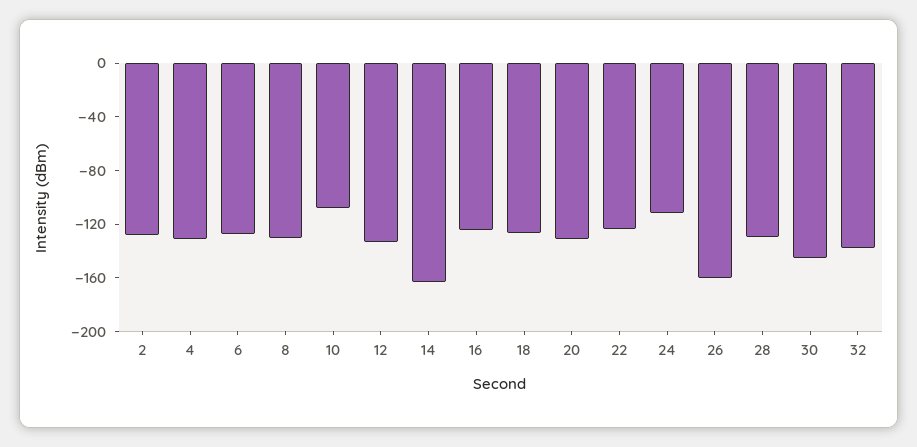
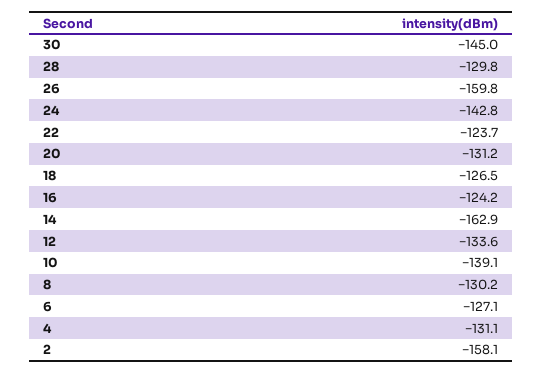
  {
-   "2": -130,
+   "2": -158.1,
    "4": -131.1,
    "6": -127.1,
    "8": -130.2,
-   "10": -110,
+   "10": -139.1,
    "12": -133.6,
    "14": -162.9,
    "16": -124.2,
    "18": -126.5,
    "20": -131.2,
    "22": -123.7,
-   "24": -110,
+   "24": -142.8,
    "26": -159.8,
    "28": -129.8,
-   "30": -145,
+   "30": -145
-   "32": -140
  }

